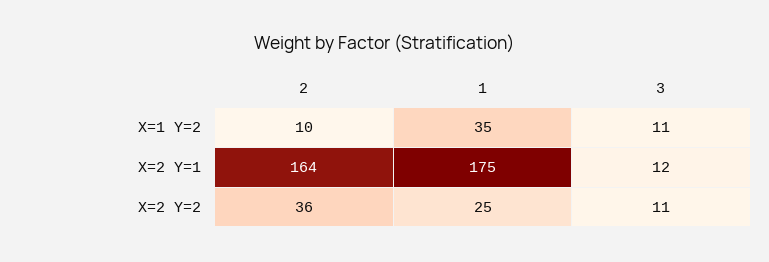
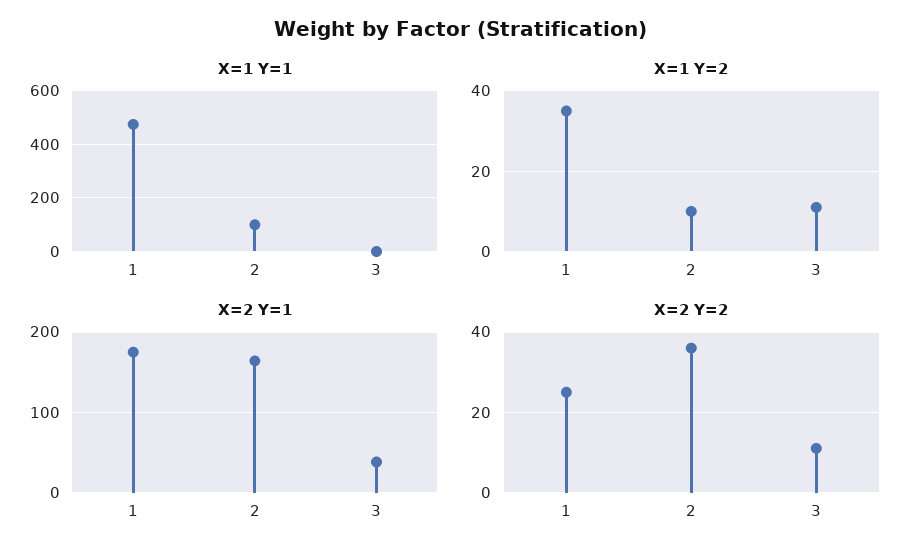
  {
    "X=1 Y=2": {
      "2": 10,
      "1": 35,
      "3": 11
    },
    "X=2 Y=1": {
      "2": 164,
      "1": 175,
-     "3": 12
+     "3": 40
    },
    "X=2 Y=2": {
      "2": 36,
      "1": 25,
      "3": 11
-   }
+   },
+   "X=1 Y=1": {
+     "1": 475,
+     "2": 100,
+     "3": 0
+   }
  }

